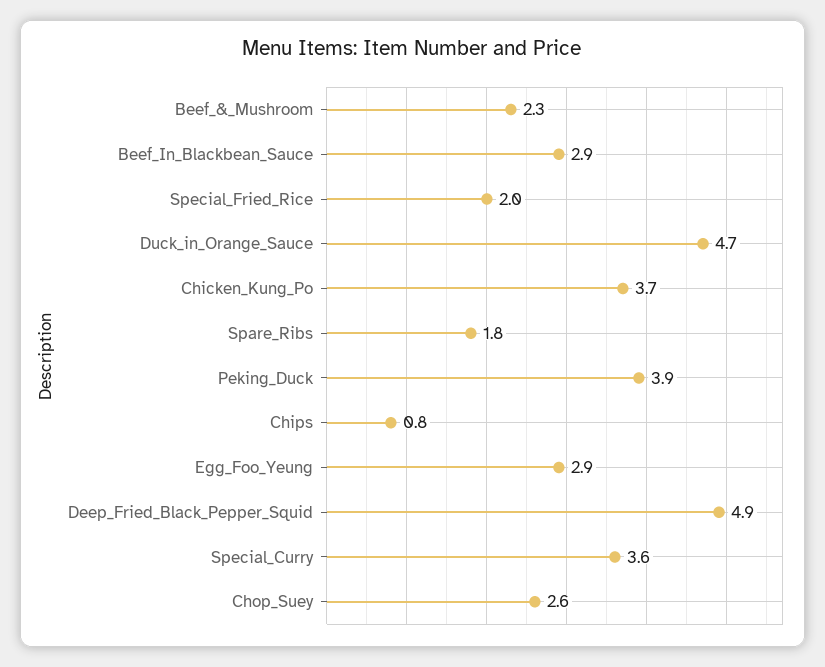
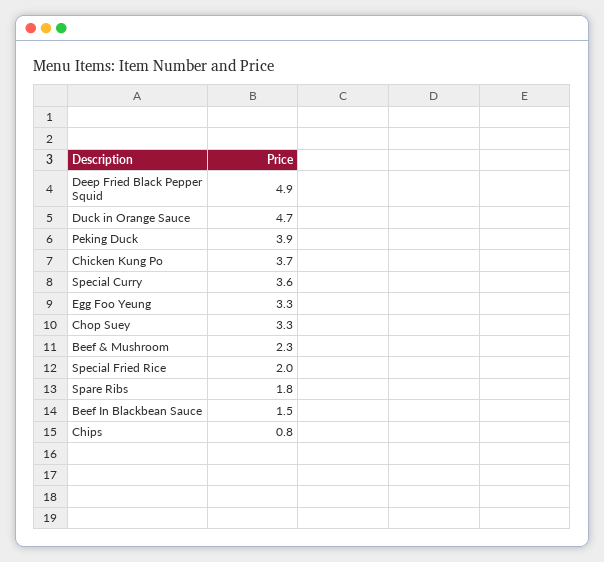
  {
    "Beef_&_Mushroom": 2.3,
-   "Beef_In_Blackbean_Sauce": 2.9,
+   "Beef_In_Blackbean_Sauce": 1.5,
    "Special_Fried_Rice": 2,
    "Duck_in_Orange_Sauce": 4.7,
    "Chicken_Kung_Po": 3.7,
    "Spare_Ribs": 1.8,
    "Peking_Duck": 3.9,
    "Chips": 0.8,
-   "Egg_Foo_Yeung": 2.9,
+   "Egg_Foo_Yeung": 3.3,
    "Deep_Fried_Black_Pepper_Squid": 4.9,
    "Special_Curry": 3.6,
-   "Chop_Suey": 2.6
+   "Chop_Suey": 3.3
  }

